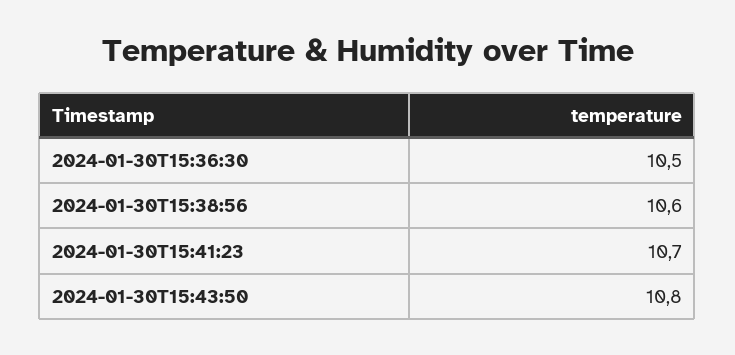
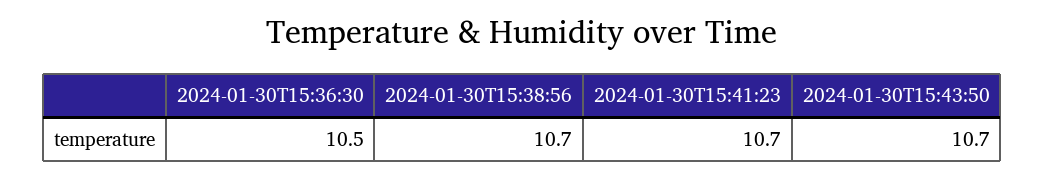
  {
    "2024-01-30T15:36:30": 10.5,
-   "2024-01-30T15:38:56": 10.6,
+   "2024-01-30T15:38:56": 10.7,
    "2024-01-30T15:41:23": 10.7,
-   "2024-01-30T15:43:50": 10.8
+   "2024-01-30T15:43:50": 10.7
  }

